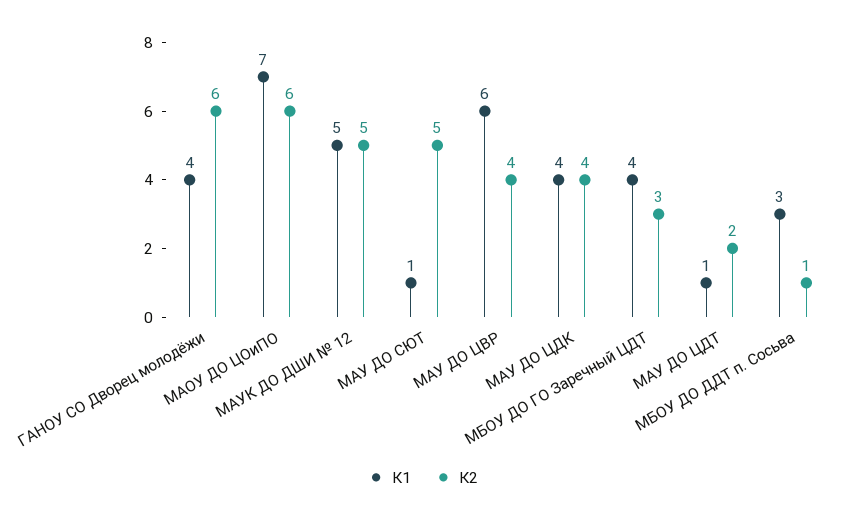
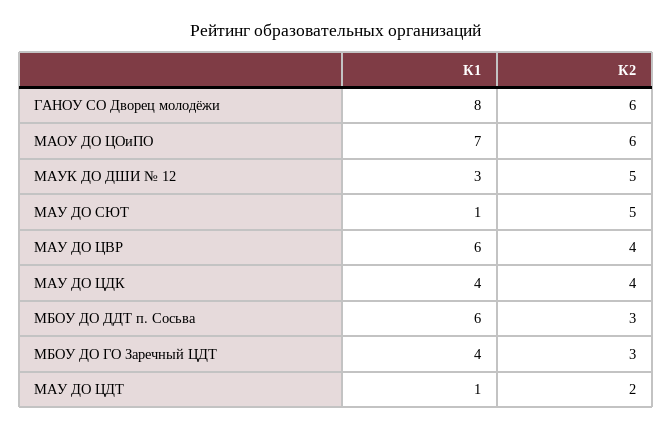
  {
    "К1": {
-     "ГАНОУ СО Дворец молодёжи": 4,
+     "ГАНОУ СО Дворец молодёжи": 8,
      "МАОУ ДО ЦОиПО": 7,
-     "МАУК ДО ДШИ № 12": 5,
+     "МАУК ДО ДШИ № 12": 3,
      "МАУ ДО СЮТ": 1,
      "МАУ ДО ЦВР": 6,
      "МАУ ДО ЦДК": 4,
      "МБОУ ДО ГО Заречный ЦДТ": 4,
      "МАУ ДО ЦДТ": 1,
-     "МБОУ ДО ДДТ п. Сосьва": 3
+     "МБОУ ДО ДДТ п. Сосьва": 6
    },
    "К2": {
      "ГАНОУ СО Дворец молодёжи": 6,
      "МАОУ ДО ЦОиПО": 6,
      "МАУК ДО ДШИ № 12": 5,
      "МАУ ДО СЮТ": 5,
      "МАУ ДО ЦВР": 4,
      "МАУ ДО ЦДК": 4,
      "МБОУ ДО ГО Заречный ЦДТ": 3,
      "МАУ ДО ЦДТ": 2,
-     "МБОУ ДО ДДТ п. Сосьва": 1
+     "МБОУ ДО ДДТ п. Сосьва": 3
    }
  }

